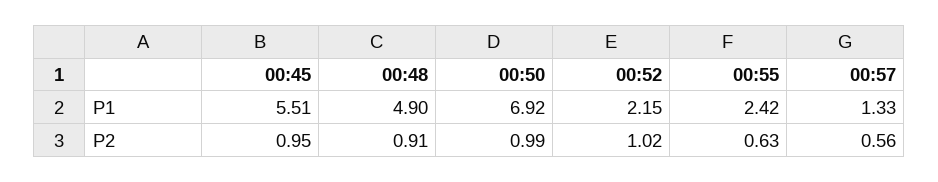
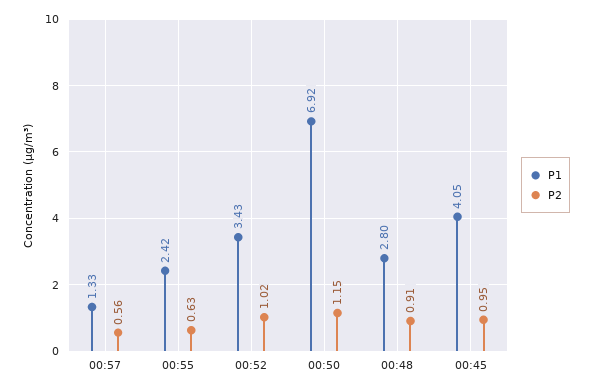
  {
    "P1": {
-     "00:45": 5.51,
+     "00:45": 4.05,
-     "00:48": 4.9,
+     "00:48": 2.8,
      "00:50": 6.92,
-     "00:52": 2.15,
+     "00:52": 3.43,
      "00:55": 2.42,
      "00:57": 1.33
    },
    "P2": {
      "00:45": 0.95,
      "00:48": 0.91,
-     "00:50": 0.99,
+     "00:50": 1.15,
      "00:52": 1.02,
      "00:55": 0.63,
      "00:57": 0.56
    }
  }

